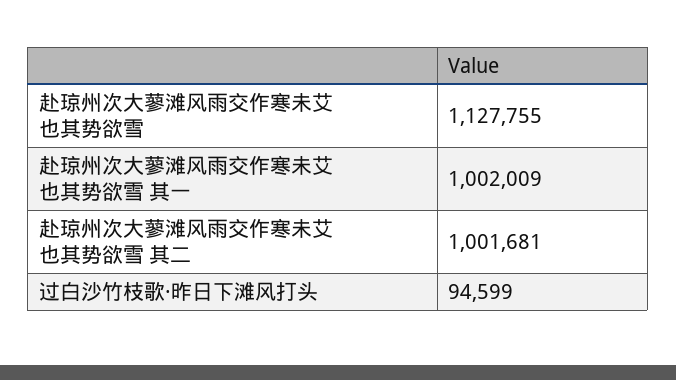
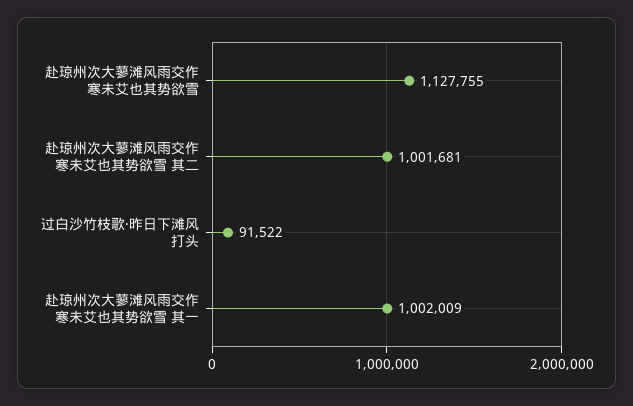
  {
    "赴琼州次大蓼滩风雨交作寒未艾也其势欲雪": 1127755,
    "赴琼州次大蓼滩风雨交作寒未艾也其势欲雪 其一": 1002009,
    "赴琼州次大蓼滩风雨交作寒未艾也其势欲雪 其二": 1001681,
-   "过白沙竹枝歌·昨日下滩风打头": 94599
+   "过白沙竹枝歌·昨日下滩风打头": 91522
  }

